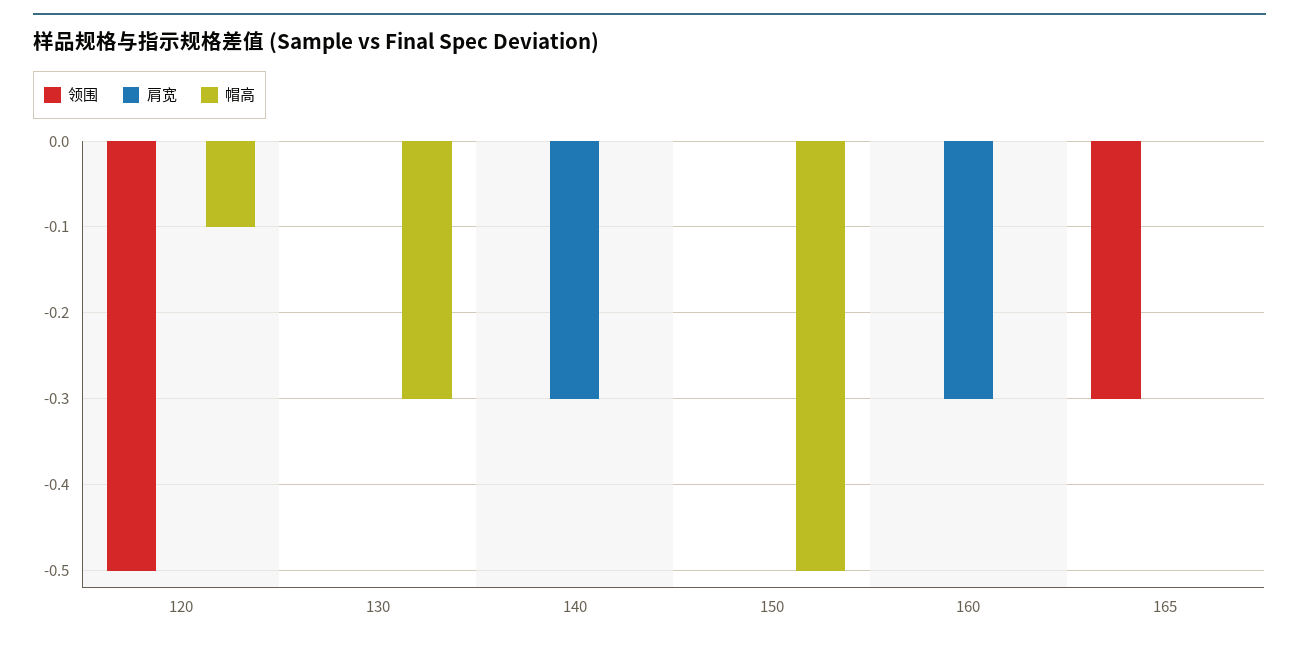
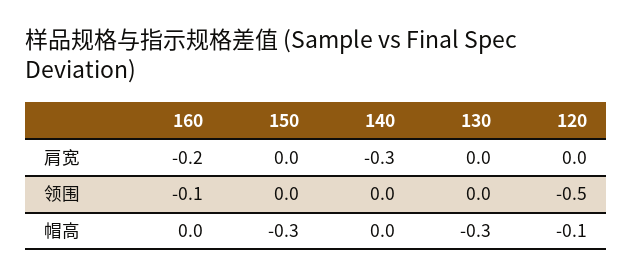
  {
    "领围": {
      "120": -0.5,
      "130": 0,
      "140": 0,
      "150": 0,
-     "160": 0,
+     "160": -0.1
-     "165": -0.3
    },
    "肩宽": {
      "120": 0,
      "130": 0,
      "140": -0.3,
      "150": 0,
-     "160": -0.3,
+     "160": -0.2
-     "165": 0
    },
    "帽高": {
      "120": -0.1,
      "130": -0.3,
      "140": 0,
-     "150": -0.5,
+     "150": -0.3,
-     "160": 0,
+     "160": 0
-     "165": 0
    }
  }

